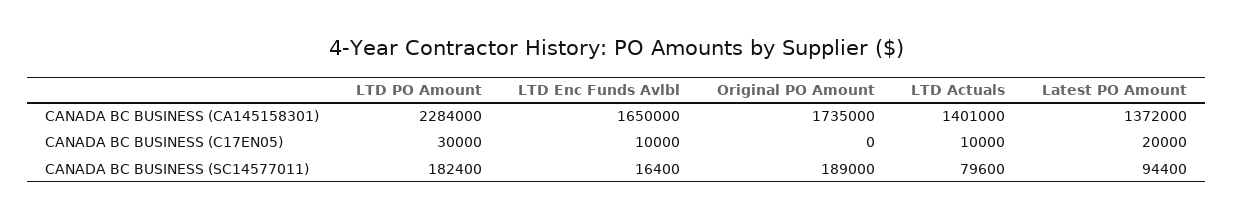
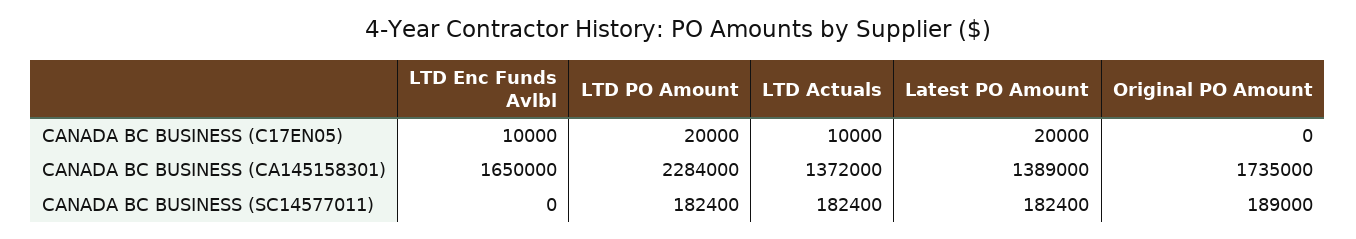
  {
    "LTD PO Amount": {
      "CANADA BC BUSINESS (CA145158301)": 2284000,
-     "CANADA BC BUSINESS (C17EN05)": 30000,
+     "CANADA BC BUSINESS (C17EN05)": 20000,
      "CANADA BC BUSINESS (SC14577011)": 182400
    },
    "LTD Enc Funds Avlbl": {
      "CANADA BC BUSINESS (CA145158301)": 1650000,
      "CANADA BC BUSINESS (C17EN05)": 10000,
-     "CANADA BC BUSINESS (SC14577011)": 16400
+     "CANADA BC BUSINESS (SC14577011)": 0
    },
    "Original PO Amount": {
      "CANADA BC BUSINESS (CA145158301)": 1735000,
      "CANADA BC BUSINESS (C17EN05)": 0,
      "CANADA BC BUSINESS (SC14577011)": 189000
    },
    "LTD Actuals": {
-     "CANADA BC BUSINESS (CA145158301)": 1401000,
+     "CANADA BC BUSINESS (CA145158301)": 1372000,
      "CANADA BC BUSINESS (C17EN05)": 10000,
-     "CANADA BC BUSINESS (SC14577011)": 79600
+     "CANADA BC BUSINESS (SC14577011)": 182400
    },
    "Latest PO Amount": {
-     "CANADA BC BUSINESS (CA145158301)": 1372000,
+     "CANADA BC BUSINESS (CA145158301)": 1389000,
      "CANADA BC BUSINESS (C17EN05)": 20000,
-     "CANADA BC BUSINESS (SC14577011)": 94400
+     "CANADA BC BUSINESS (SC14577011)": 182400
    }
  }

